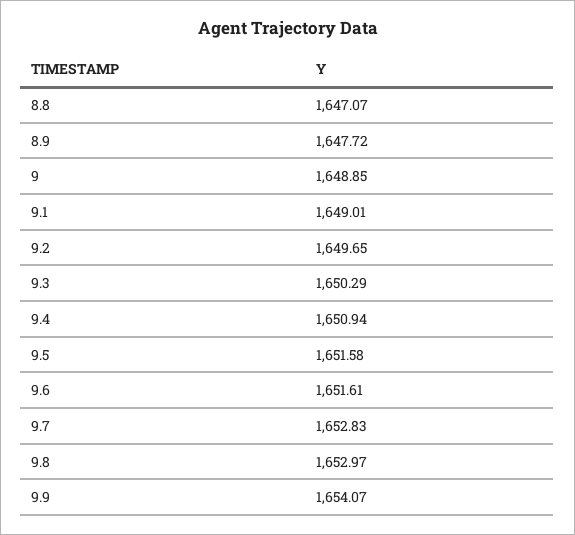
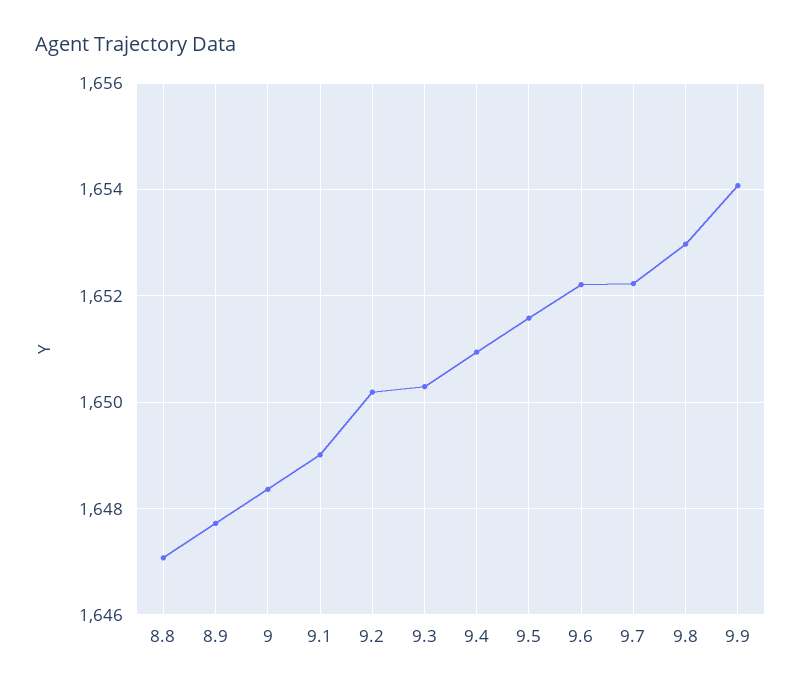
  {
    "8.8": 1647.07,
    "8.9": 1647.72,
-   "9": 1648.85,
+   "9": 1648.4,
    "9.1": 1649.01,
-   "9.2": 1649.65,
+   "9.2": 1650.2,
    "9.3": 1650.29,
    "9.4": 1650.94,
    "9.5": 1651.58,
-   "9.6": 1651.61,
+   "9.6": 1652.2,
-   "9.7": 1652.83,
+   "9.7": 1652.2,
    "9.8": 1652.97,
    "9.9": 1654.07
  }

